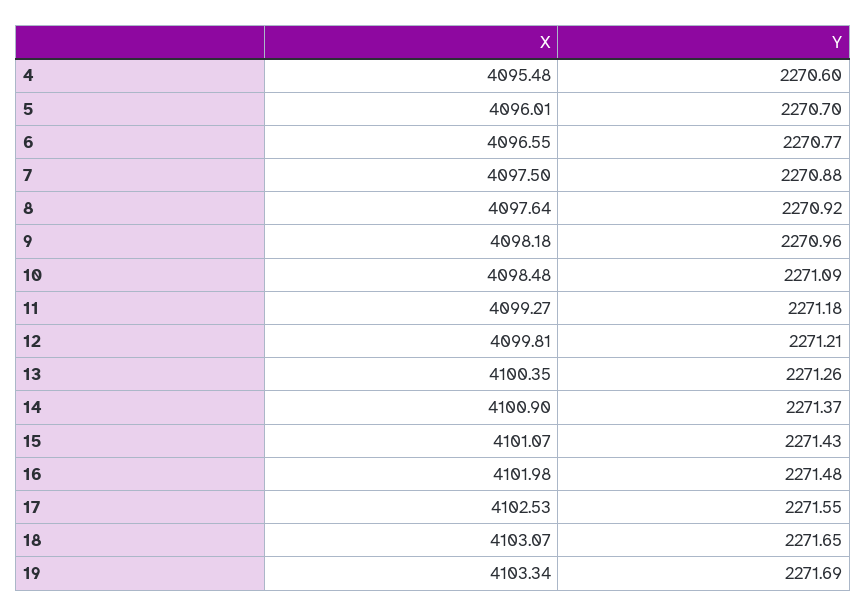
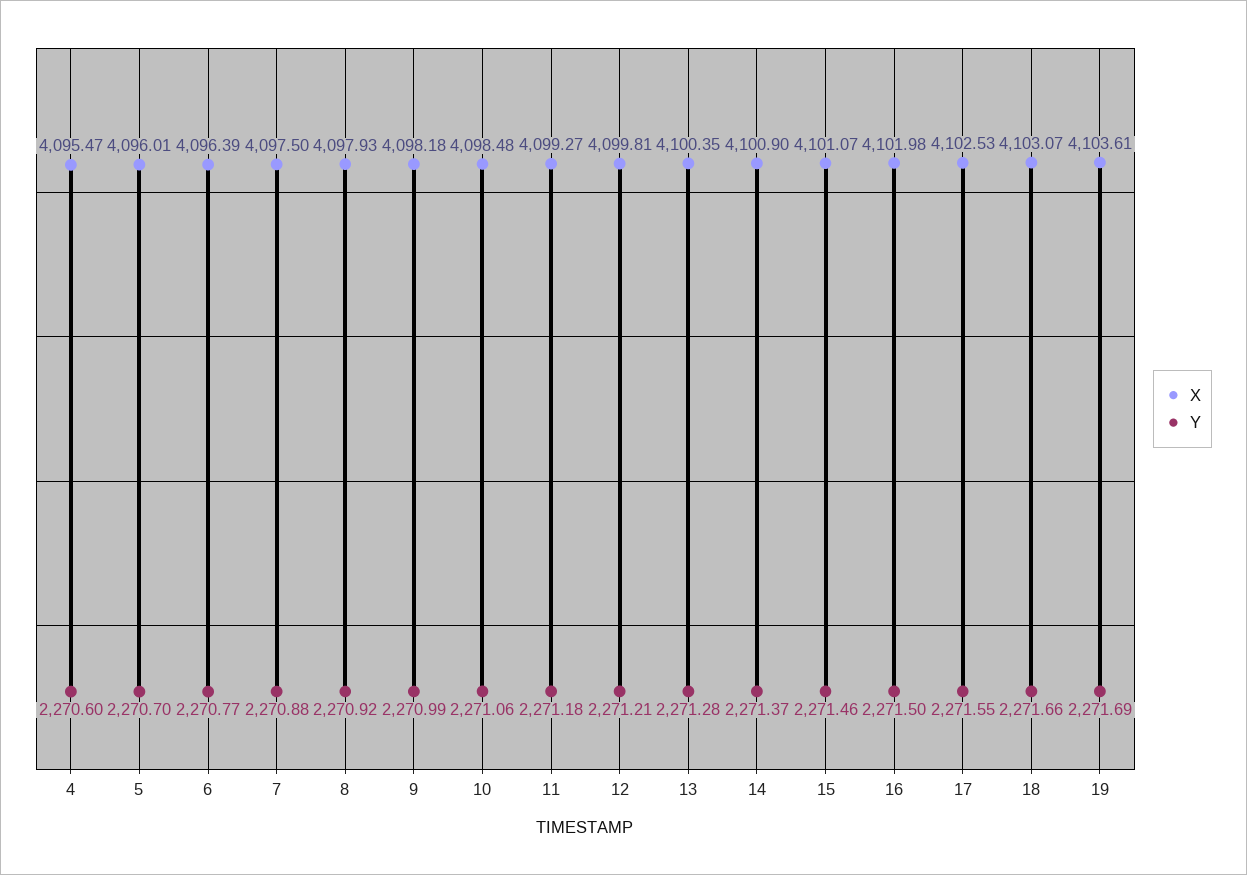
  {
    "X": {
-     "4": 4095.48,
+     "4": 4095.47,
      "5": 4096.01,
-     "6": 4096.55,
+     "6": 4096.39,
      "7": 4097.5,
-     "8": 4097.64,
+     "8": 4097.93,
      "9": 4098.18,
      "10": 4098.48,
      "11": 4099.27,
      "12": 4099.81,
      "13": 4100.35,
      "14": 4100.9,
      "15": 4101.07,
      "16": 4101.98,
      "17": 4102.53,
      "18": 4103.07,
-     "19": 4103.34
+     "19": 4103.61
    },
    "Y": {
      "4": 2270.6,
      "5": 2270.7,
      "6": 2270.77,
      "7": 2270.88,
      "8": 2270.92,
-     "9": 2270.96,
+     "9": 2270.99,
-     "10": 2271.09,
+     "10": 2271.06,
      "11": 2271.18,
      "12": 2271.21,
-     "13": 2271.26,
+     "13": 2271.28,
      "14": 2271.37,
-     "15": 2271.43,
+     "15": 2271.46,
-     "16": 2271.48,
+     "16": 2271.5,
      "17": 2271.55,
-     "18": 2271.65,
+     "18": 2271.66,
      "19": 2271.69
    }
  }

